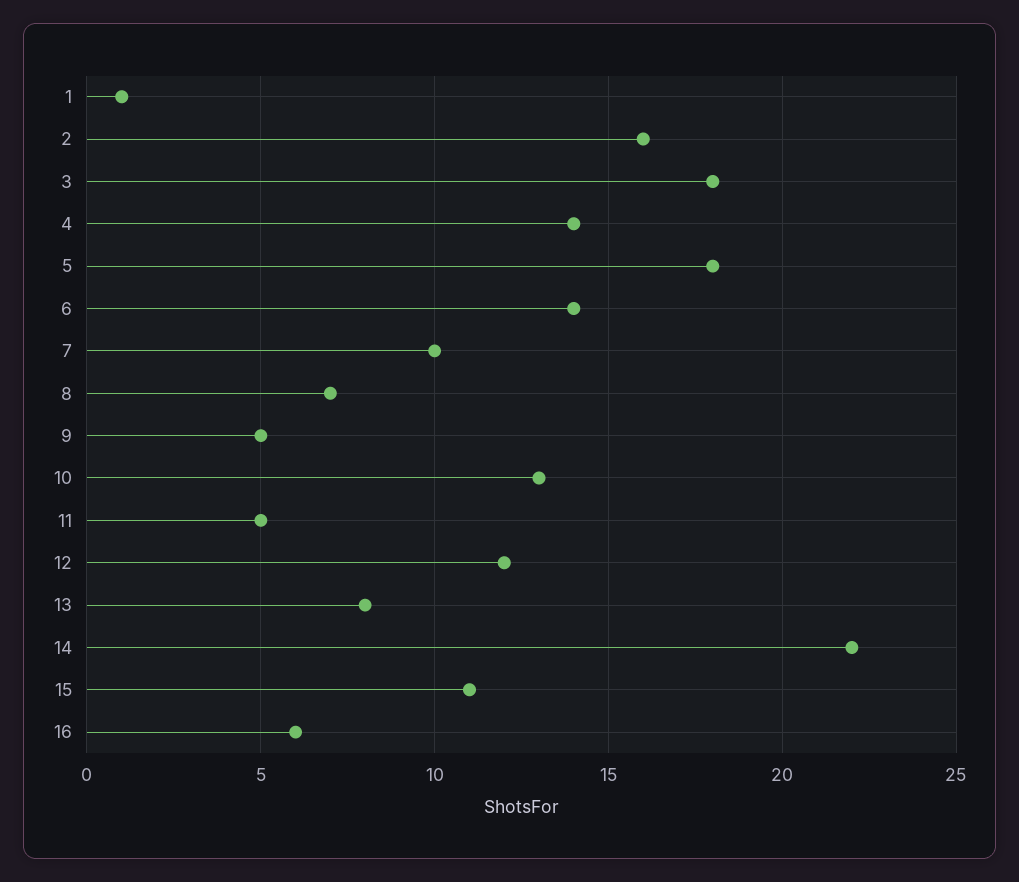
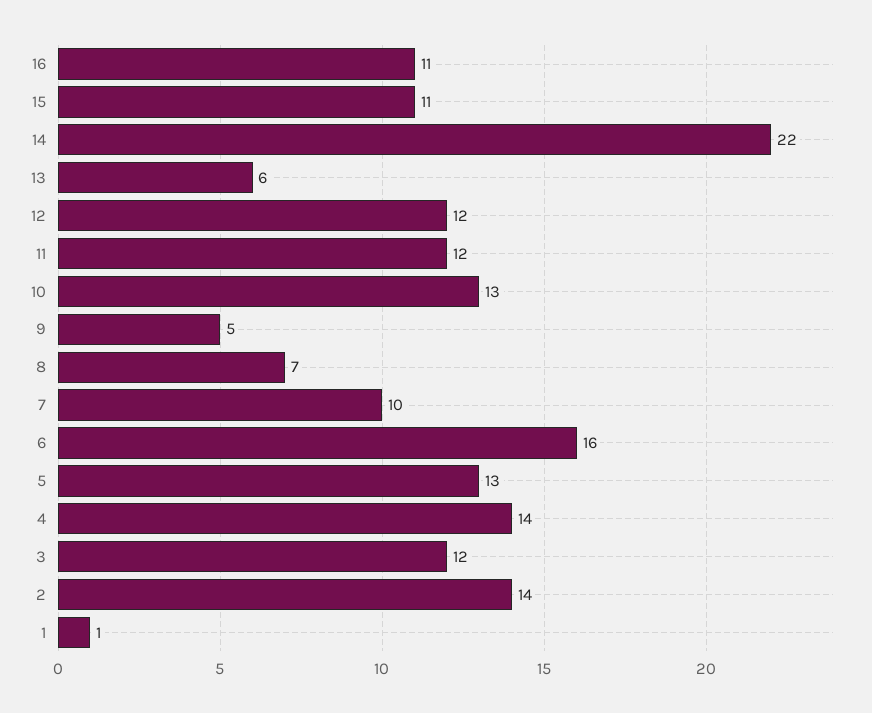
  {
    "1": 1,
-   "2": 16,
+   "2": 14,
-   "3": 18,
+   "3": 12,
    "4": 14,
-   "5": 18,
+   "5": 13,
-   "6": 14,
+   "6": 16,
    "7": 10,
    "8": 7,
    "9": 5,
    "10": 13,
-   "11": 5,
+   "11": 12,
    "12": 12,
-   "13": 8,
+   "13": 6,
    "14": 22,
    "15": 11,
-   "16": 6
+   "16": 11
  }

